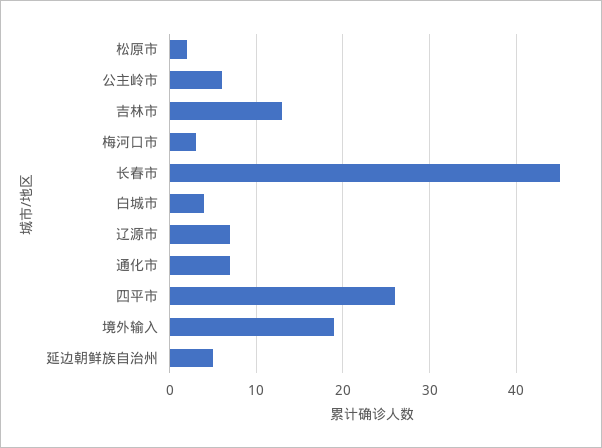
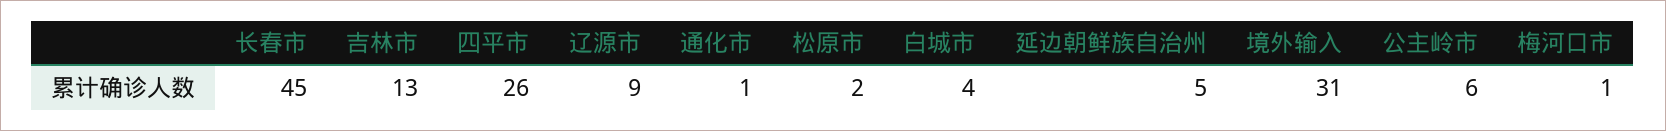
  {
    "松原市": 2,
    "公主岭市": 6,
    "吉林市": 13,
-   "梅河口市": 3,
+   "梅河口市": 1,
    "长春市": 45,
    "白城市": 4,
-   "辽源市": 7,
+   "辽源市": 9,
-   "通化市": 7,
+   "通化市": 1,
    "四平市": 26,
-   "境外输入": 19,
+   "境外输入": 31,
    "延边朝鲜族自治州": 5
  }

